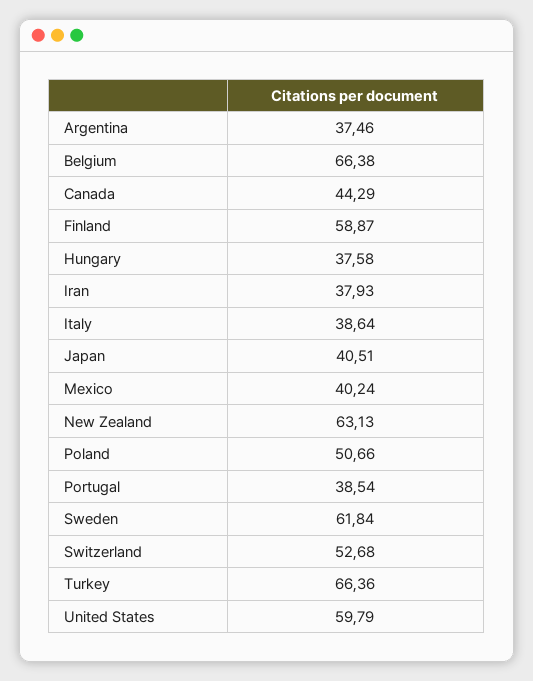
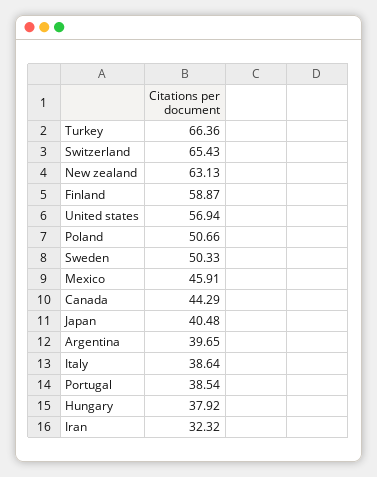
  {
-   "Argentina": 37.46,
+   "Argentina": 39.65,
-   "Belgium": 66.38,
    "Canada": 44.29,
    "Finland": 58.87,
-   "Hungary": 37.58,
+   "Hungary": 37.92,
-   "Iran": 37.93,
+   "Iran": 32.32,
    "Italy": 38.64,
-   "Japan": 40.51,
+   "Japan": 40.48,
-   "Mexico": 40.24,
+   "Mexico": 45.91,
    "New Zealand": 63.13,
    "Poland": 50.66,
    "Portugal": 38.54,
-   "Sweden": 61.84,
+   "Sweden": 50.33,
-   "Switzerland": 52.68,
+   "Switzerland": 65.43,
    "Turkey": 66.36,
-   "United States": 59.79
+   "United States": 56.94
  }

